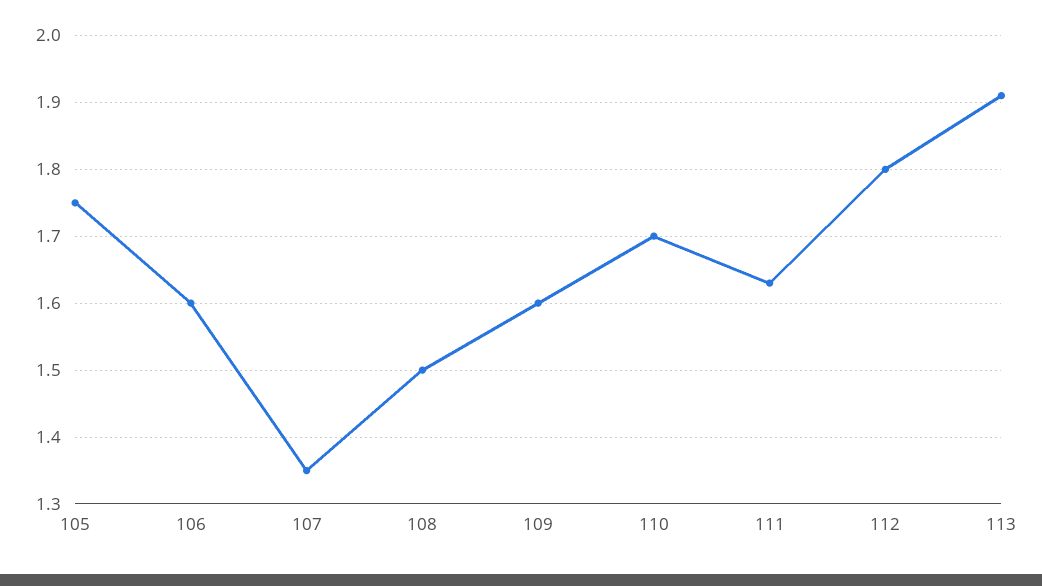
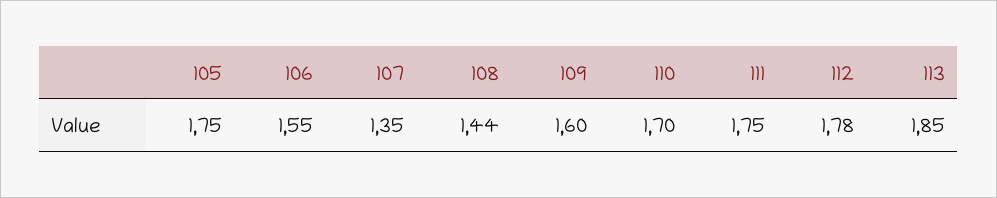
  {
    "105": 1.75,
-   "106": 1.6,
+   "106": 1.55,
    "107": 1.35,
-   "108": 1.5,
+   "108": 1.44,
    "109": 1.6,
    "110": 1.7,
-   "111": 1.63,
+   "111": 1.75,
-   "112": 1.8,
+   "112": 1.78,
-   "113": 1.91
+   "113": 1.85
  }

